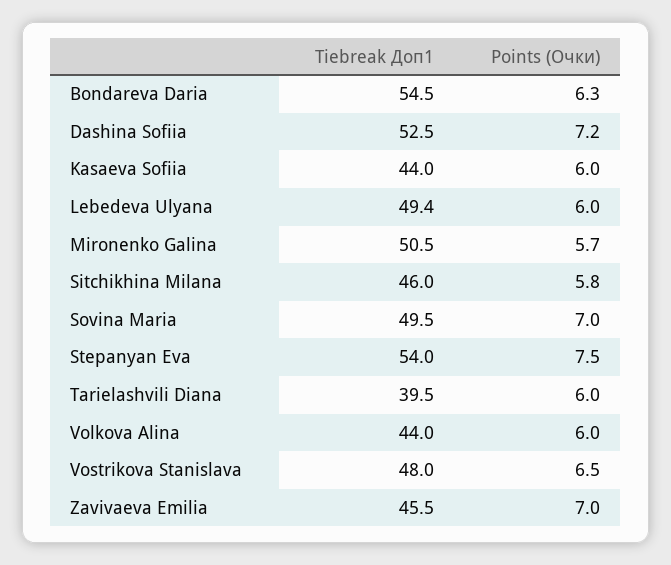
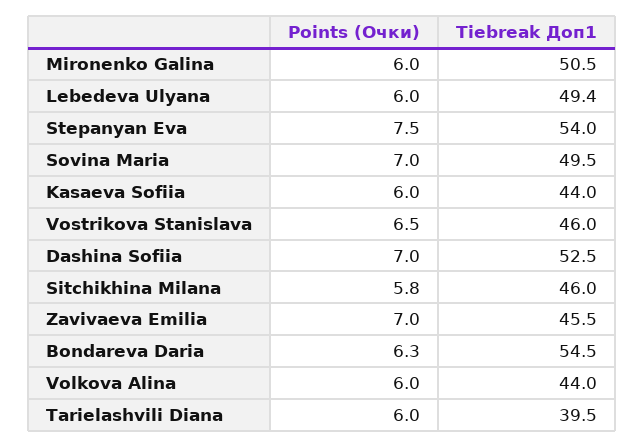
  {
    "Tiebreak Доп1": {
      "Bondareva Daria": 54.5,
      "Dashina Sofiia": 52.5,
      "Kasaeva Sofiia": 44,
      "Lebedeva Ulyana": 49.4,
      "Mironenko Galina": 50.5,
      "Sitchikhina Milana": 46,
      "Sovina Maria": 49.5,
      "Stepanyan Eva": 54,
      "Tarielashvili Diana": 39.5,
      "Volkova Alina": 44,
-     "Vostrikova Stanislava": 48,
+     "Vostrikova Stanislava": 46,
      "Zavivaeva Emilia": 45.5
    },
    "Points (Очки)": {
      "Bondareva Daria": 6.3,
-     "Dashina Sofiia": 7.2,
+     "Dashina Sofiia": 7,
      "Kasaeva Sofiia": 6,
      "Lebedeva Ulyana": 6,
-     "Mironenko Galina": 5.7,
+     "Mironenko Galina": 6,
      "Sitchikhina Milana": 5.8,
      "Sovina Maria": 7,
      "Stepanyan Eva": 7.5,
      "Tarielashvili Diana": 6,
      "Volkova Alina": 6,
      "Vostrikova Stanislava": 6.5,
      "Zavivaeva Emilia": 7
    }
  }

